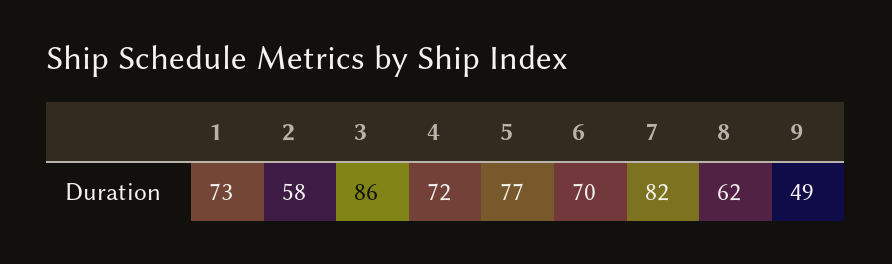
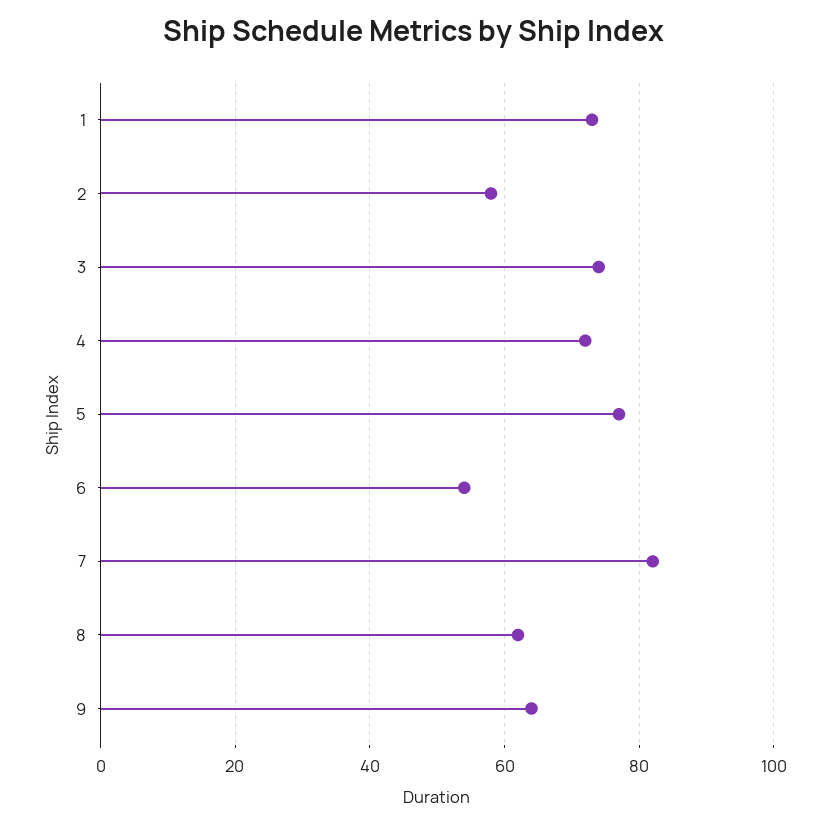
  {
    "1": 73,
    "2": 58,
-   "3": 86,
+   "3": 75,
    "4": 72,
    "5": 77,
-   "6": 70,
+   "6": 55,
    "7": 82,
    "8": 62,
-   "9": 49
+   "9": 65
  }

